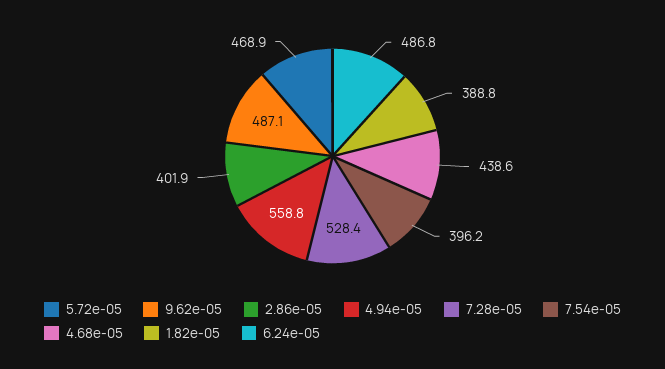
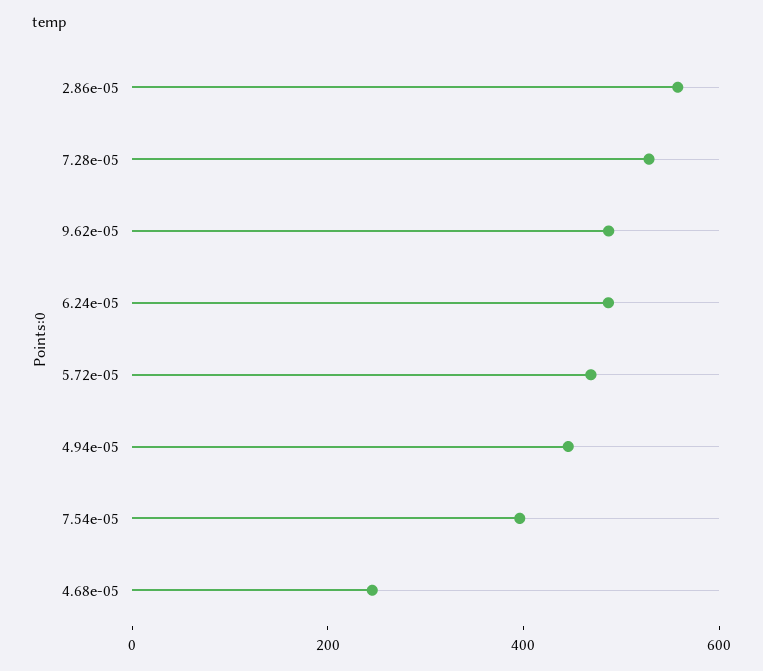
  {
    "5.72e-05": 468.9,
    "9.62e-05": 487.1,
-   "2.86e-05": 401.9,
+   "2.86e-05": 550,
-   "4.94e-05": 558.8,
+   "4.94e-05": 450,
    "7.28e-05": 528.4,
    "7.54e-05": 396.2,
-   "4.68e-05": 438.6,
+   "4.68e-05": 250,
-   "1.82e-05": 388.8,
    "6.24e-05": 486.8
  }

